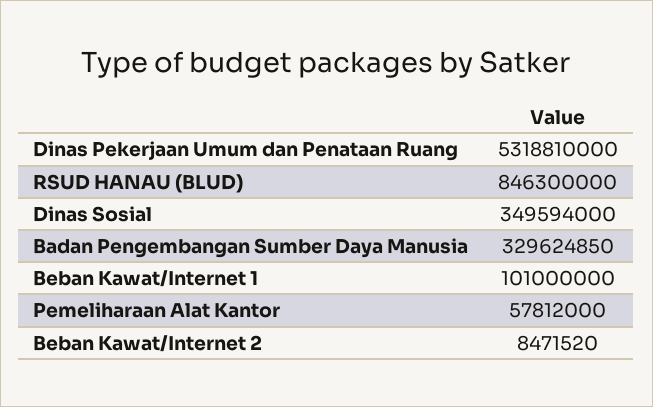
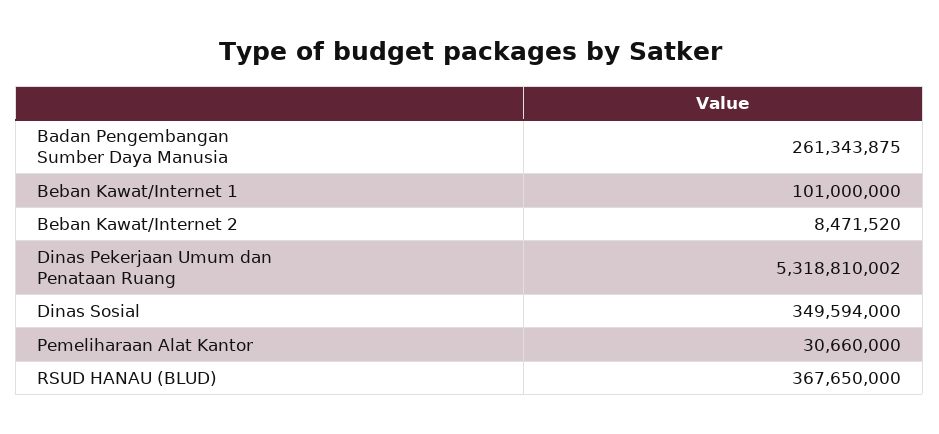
  {
-   "Dinas Pekerjaan Umum dan Penataan Ruang": 5318810000,
+   "Dinas Pekerjaan Umum dan Penataan Ruang": 5318810002,
-   "RSUD HANAU (BLUD)": 846300000,
+   "RSUD HANAU (BLUD)": 367650000,
    "Dinas Sosial": 349594000,
-   "Badan Pengembangan Sumber Daya Manusia": 329624850,
+   "Badan Pengembangan Sumber Daya Manusia": 261343875,
    "Beban Kawat/Internet 1": 101000000,
-   "Pemeliharaan Alat Kantor": 57812000,
+   "Pemeliharaan Alat Kantor": 30660000,
    "Beban Kawat/Internet 2": 8471520
  }

